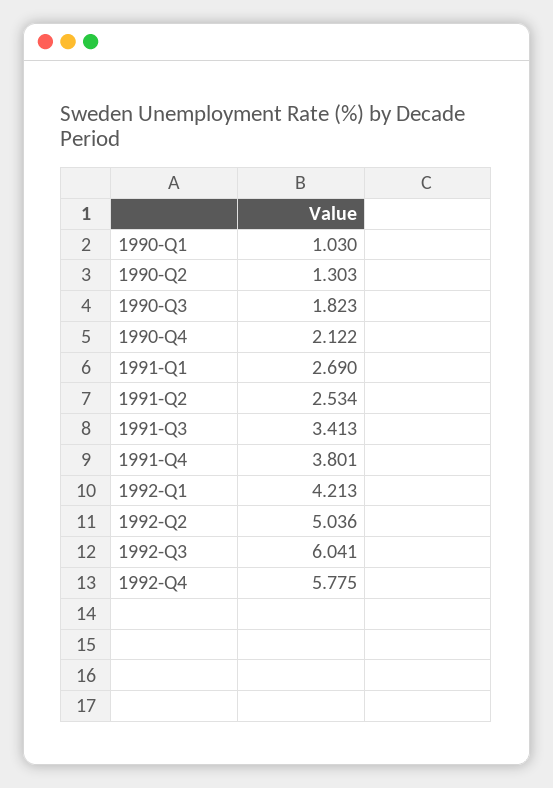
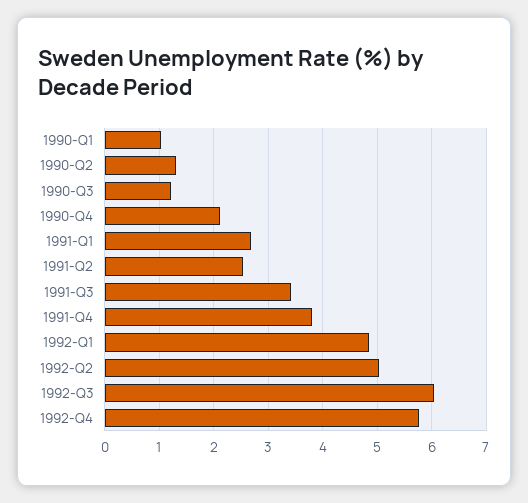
  {
    "1990-Q1": 1.03,
    "1990-Q2": 1.303,
-   "1990-Q3": 1.823,
+   "1990-Q3": 1.2,
    "1990-Q4": 2.122,
    "1991-Q1": 2.69,
    "1991-Q2": 2.534,
    "1991-Q3": 3.413,
    "1991-Q4": 3.801,
-   "1992-Q1": 4.213,
+   "1992-Q1": 4.8,
    "1992-Q2": 5.036,
    "1992-Q3": 6.041,
    "1992-Q4": 5.775
  }

